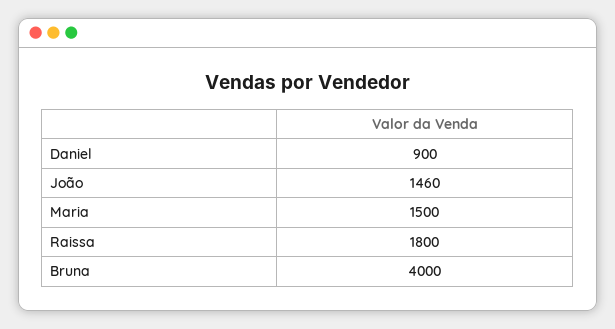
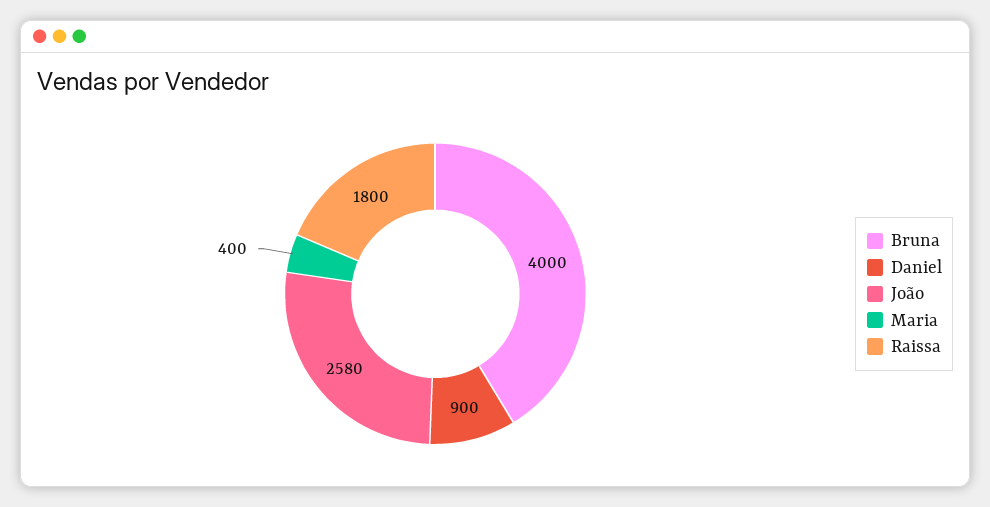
  {
    "Daniel": 900,
-   "João": 1460,
+   "João": 2580,
-   "Maria": 1500,
+   "Maria": 400,
    "Raissa": 1800,
    "Bruna": 4000
  }

